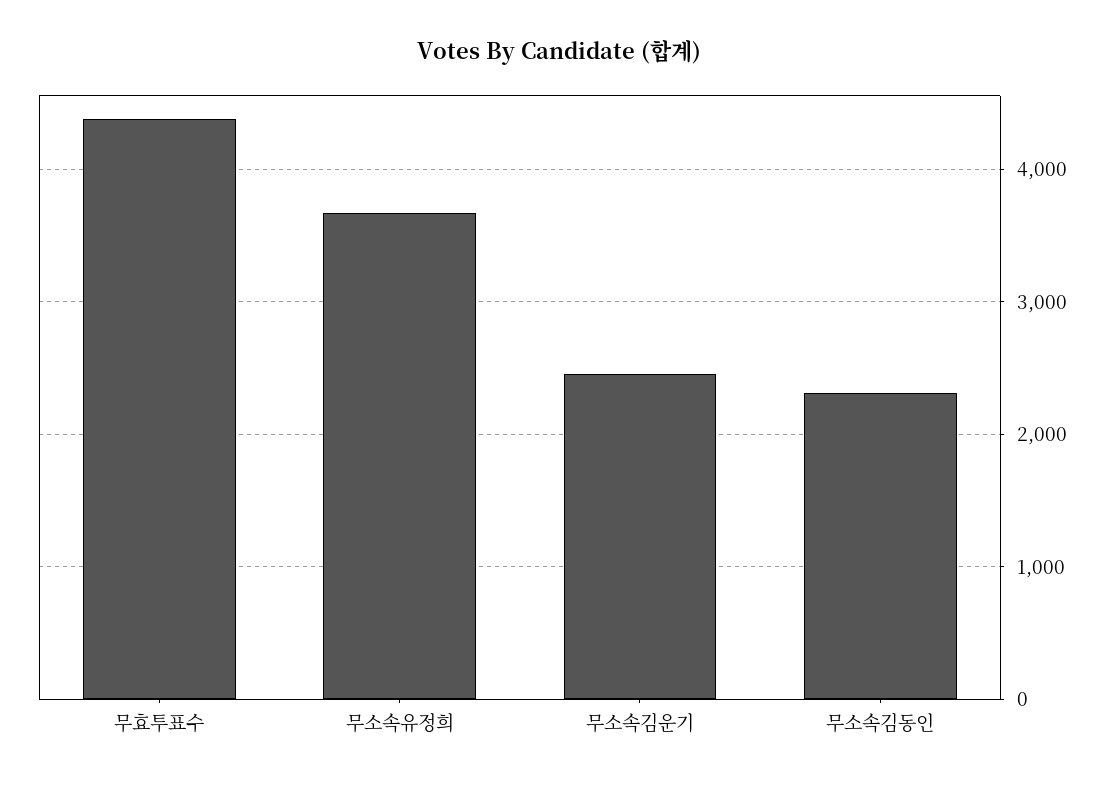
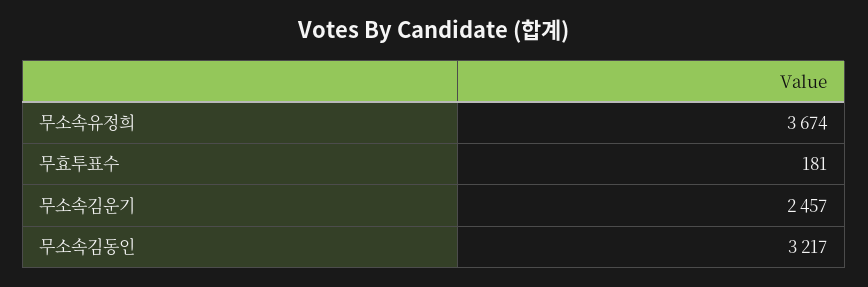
  {
-   "무효투표수": 4400,
+   "무효투표수": 181,
    "무소속유정희": 3674,
    "무소속김운기": 2457,
-   "무소속김동인": 2300
+   "무소속김동인": 3217
  }

